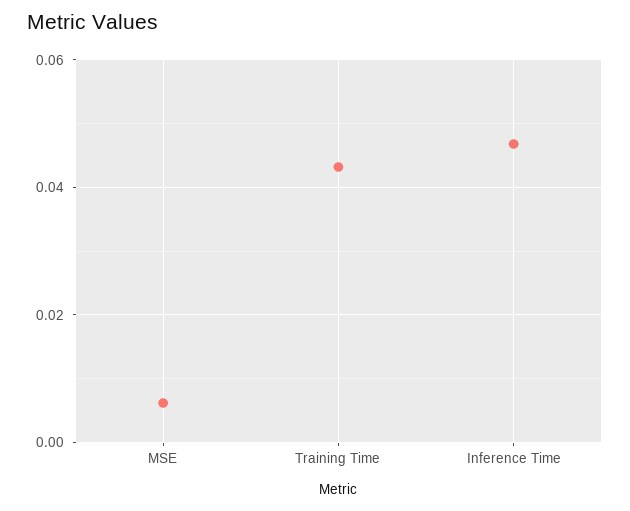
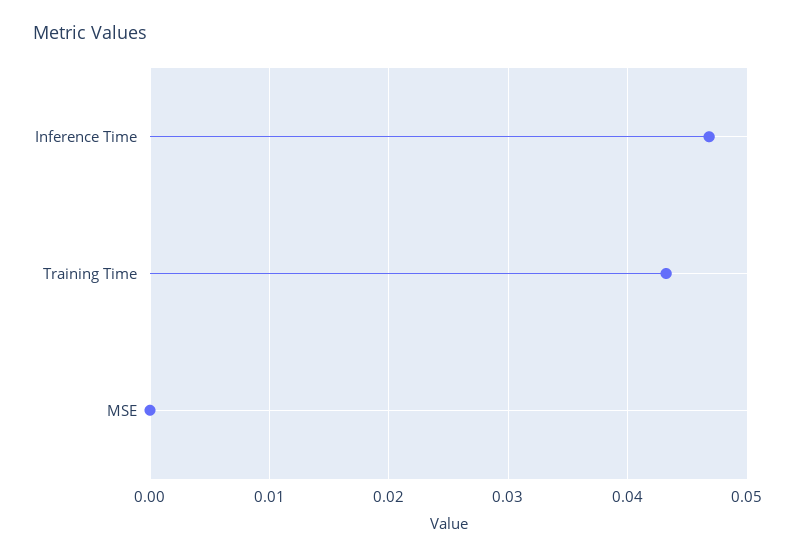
  {
-   "MSE": 0.006,
+   "MSE": 0,
    "Training Time": 0.043,
    "Inference Time": 0.047
  }

